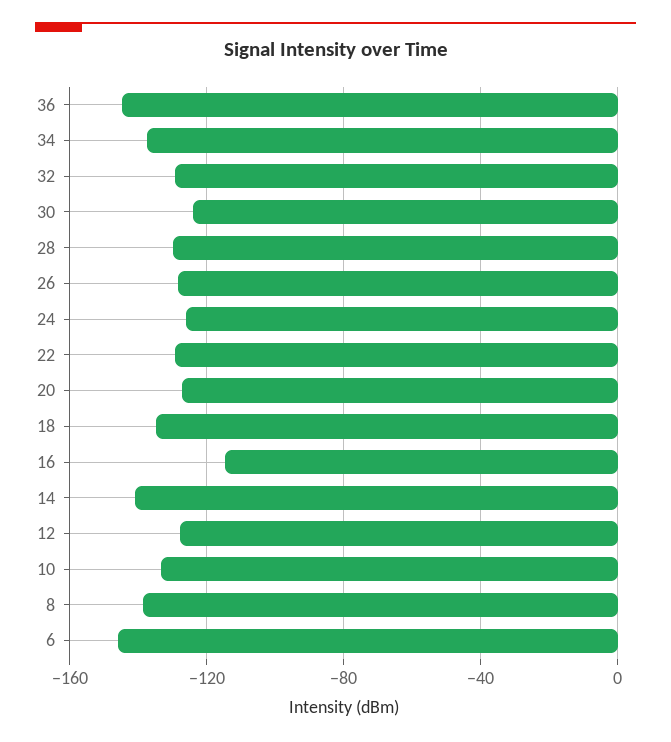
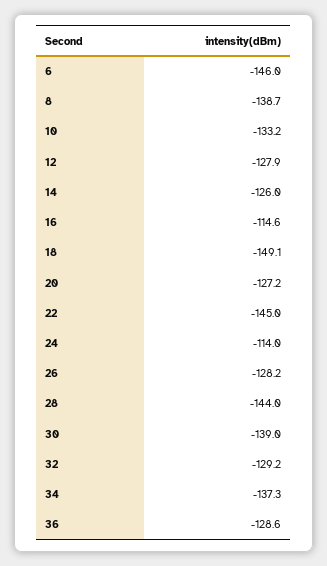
  {
-   "36": -145,
+   "36": -128.6,
    "34": -137.3,
    "32": -129.2,
-   "30": -125,
+   "30": -139,
-   "28": -130,
+   "28": -144,
    "26": -128.2,
-   "24": -125,
+   "24": -114,
-   "22": -130,
+   "22": -145,
    "20": -127.2,
-   "18": -135,
+   "18": -149.1,
    "16": -114.6,
-   "14": -140,
+   "14": -126,
    "12": -127.9,
    "10": -133.2,
    "8": -138.7,
    "6": -146
  }

